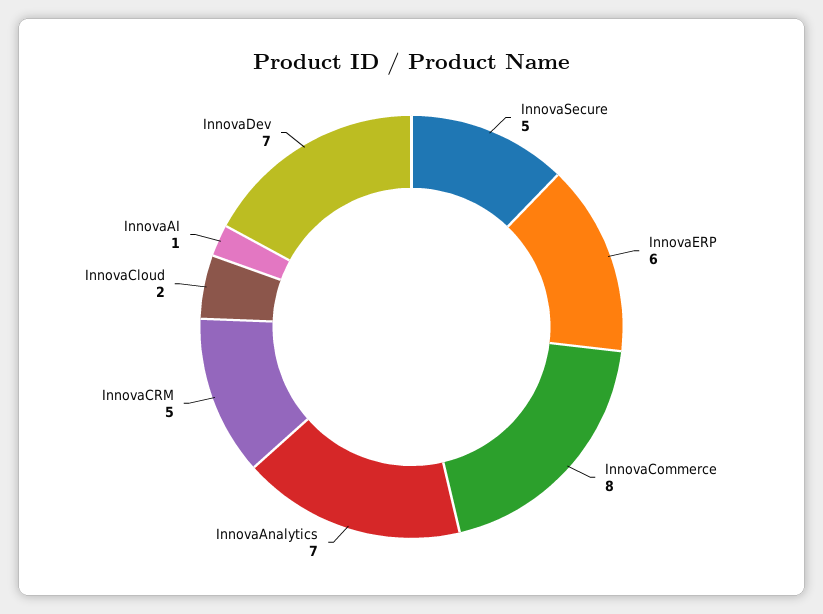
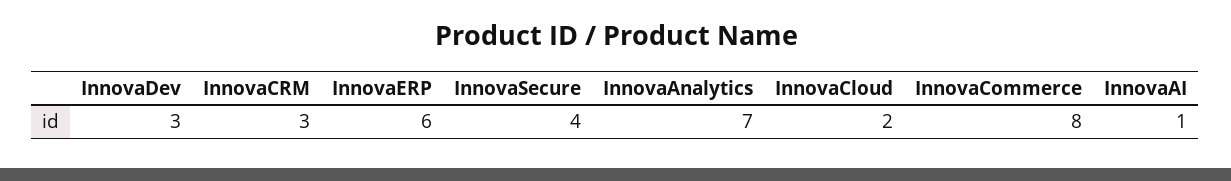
  {
-   "InnovaSecure": 5,
+   "InnovaSecure": 4,
    "InnovaERP": 6,
    "InnovaCommerce": 8,
    "InnovaAnalytics": 7,
-   "InnovaCRM": 5,
+   "InnovaCRM": 3,
    "InnovaCloud": 2,
    "InnovaAI": 1,
-   "InnovaDev": 7
+   "InnovaDev": 3
  }

